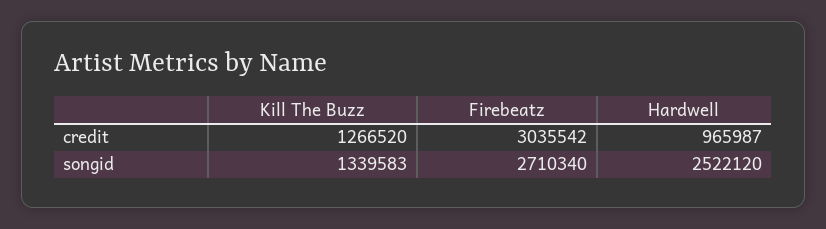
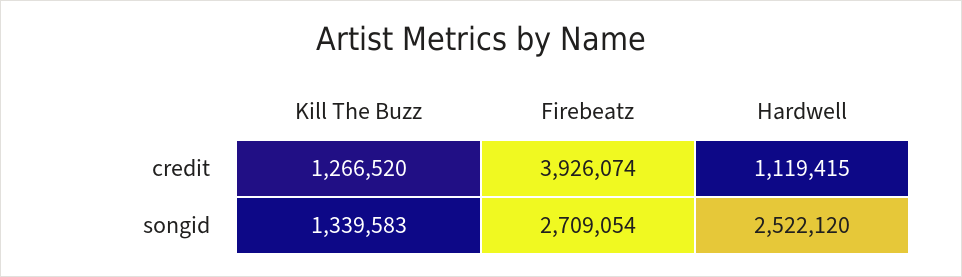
  {
    "Kill The Buzz": {
      "credit": 1266520,
      "songid": 1339583
    },
    "Firebeatz": {
-     "credit": 3035542,
+     "credit": 3926074,
-     "songid": 2710340
+     "songid": 2709054
    },
    "Hardwell": {
-     "credit": 965987,
+     "credit": 1119415,
      "songid": 2522120
    }
  }

